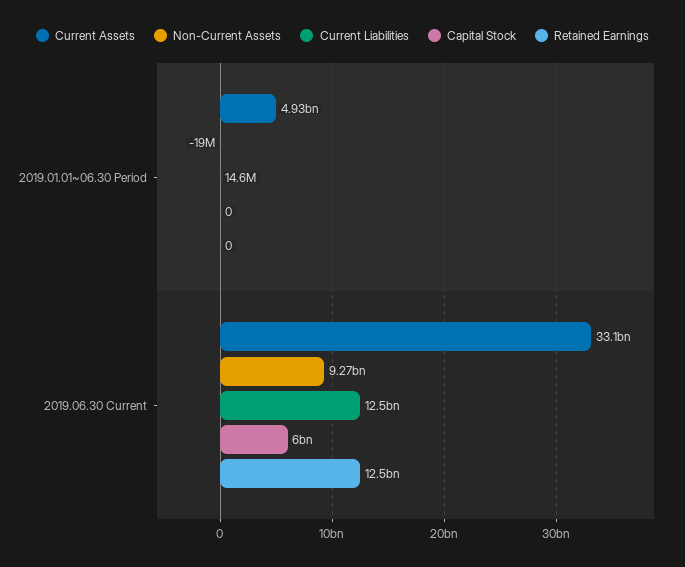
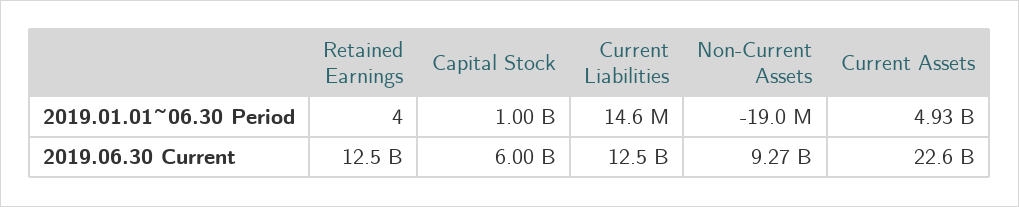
  {
    "Current Assets": {
      "2019.01.01~06.30 Period": 4930000000,
-     "2019.06.30 Current": 33100000000
+     "2019.06.30 Current": 22600000000
    },
    "Non-Current Assets": {
      "2019.01.01~06.30 Period": -19000000,
      "2019.06.30 Current": 9270000000
    },
    "Current Liabilities": {
      "2019.01.01~06.30 Period": 14600000,
      "2019.06.30 Current": 12500000000
    },
    "Capital Stock": {
-     "2019.01.01~06.30 Period": 0,
+     "2019.01.01~06.30 Period": 1000000000,
      "2019.06.30 Current": 6000000000
    },
    "Retained Earnings": {
-     "2019.01.01~06.30 Period": 0,
+     "2019.01.01~06.30 Period": 4,
      "2019.06.30 Current": 12500000000
    }
  }

